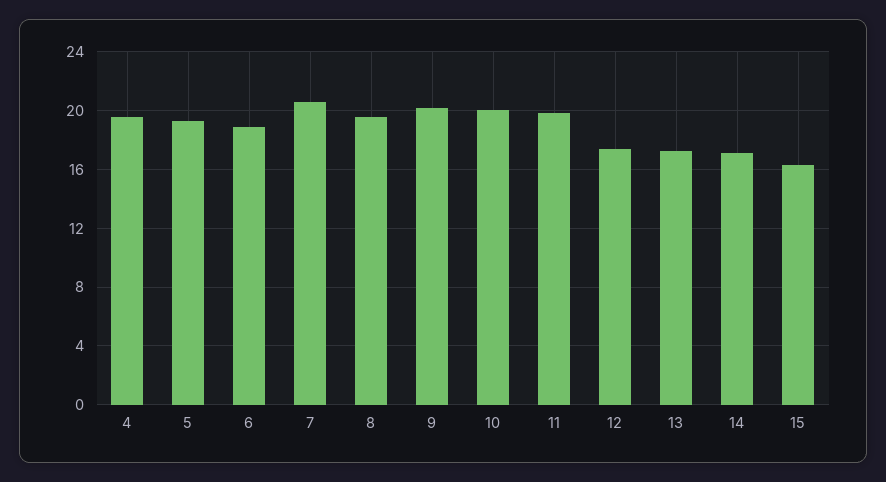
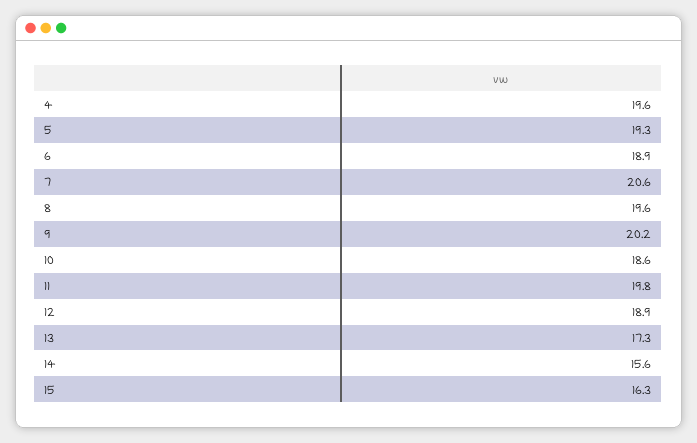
  {
    "4": 19.6,
    "5": 19.3,
    "6": 18.9,
    "7": 20.6,
    "8": 19.6,
    "9": 20.2,
-   "10": 20,
+   "10": 18.6,
    "11": 19.8,
-   "12": 17.5,
+   "12": 18.9,
    "13": 17.3,
-   "14": 17,
+   "14": 15.6,
    "15": 16.3
  }

